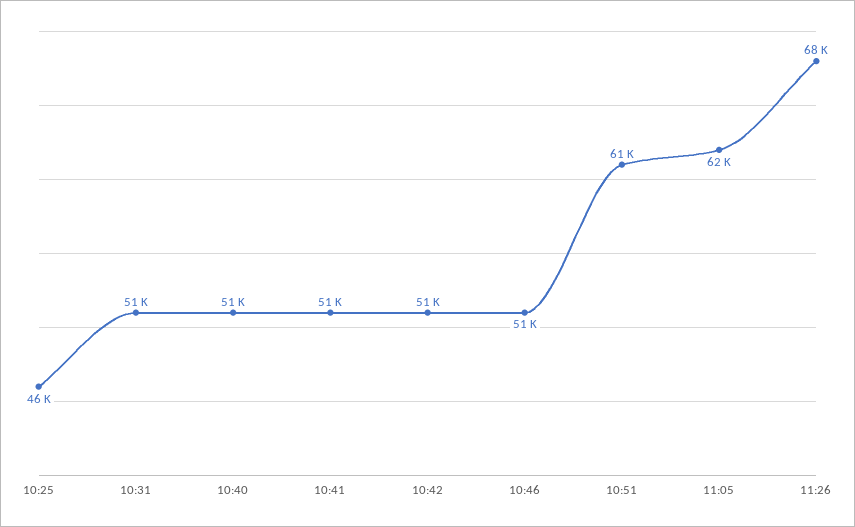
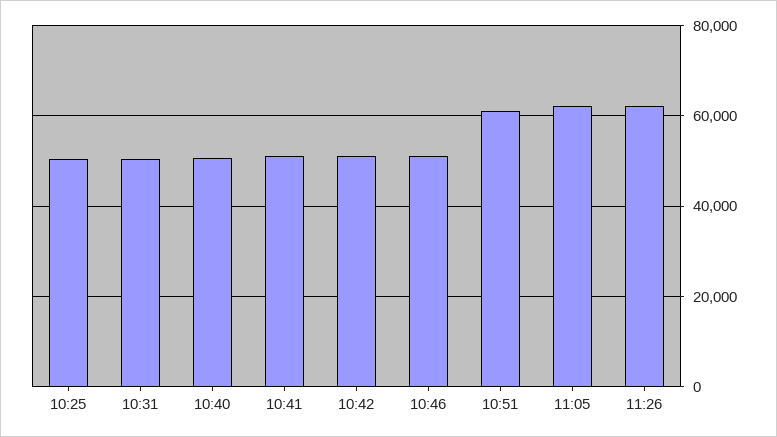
  {
-   "10:25": 46000,
+   "10:25": 50000,
    "10:31": 51000,
    "10:40": 51000,
    "10:41": 51000,
    "10:42": 51000,
    "10:46": 51000,
    "10:51": 61000,
    "11:05": 62000,
-   "11:26": 68000
+   "11:26": 62000
  }

